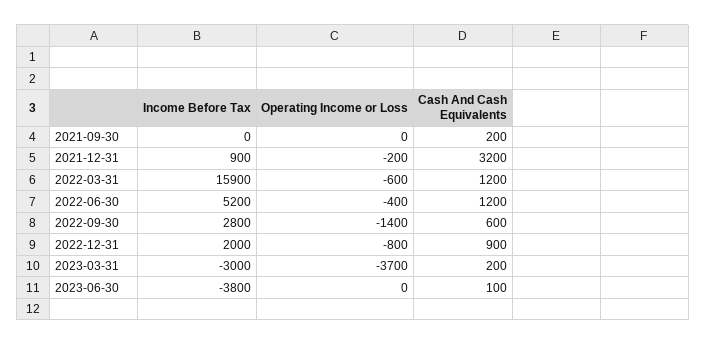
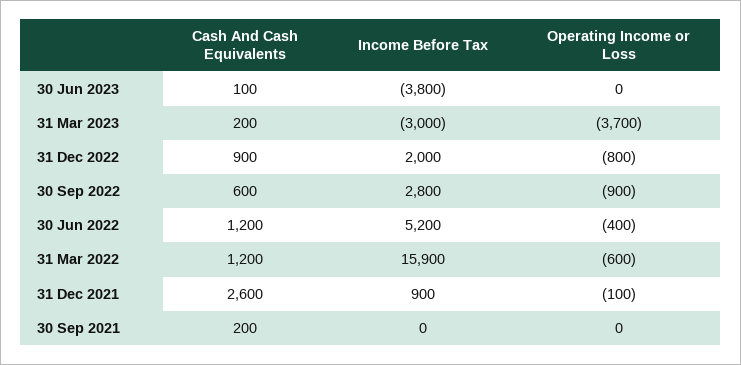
  {
    "Income Before Tax": {
      "2021-09-30": 0,
      "2021-12-31": 900,
      "2022-03-31": 15900,
      "2022-06-30": 5200,
      "2022-09-30": 2800,
      "2022-12-31": 2000,
      "2023-03-31": -3000,
      "2023-06-30": -3800
    },
    "Operating Income or Loss": {
      "2021-09-30": 0,
-     "2021-12-31": -200,
+     "2021-12-31": -100,
      "2022-03-31": -600,
      "2022-06-30": -400,
-     "2022-09-30": -1400,
+     "2022-09-30": -900,
      "2022-12-31": -800,
      "2023-03-31": -3700,
      "2023-06-30": 0
    },
    "Cash And Cash Equivalents": {
      "2021-09-30": 200,
-     "2021-12-31": 3200,
+     "2021-12-31": 2600,
      "2022-03-31": 1200,
      "2022-06-30": 1200,
      "2022-09-30": 600,
      "2022-12-31": 900,
      "2023-03-31": 200,
      "2023-06-30": 100
    }
  }

